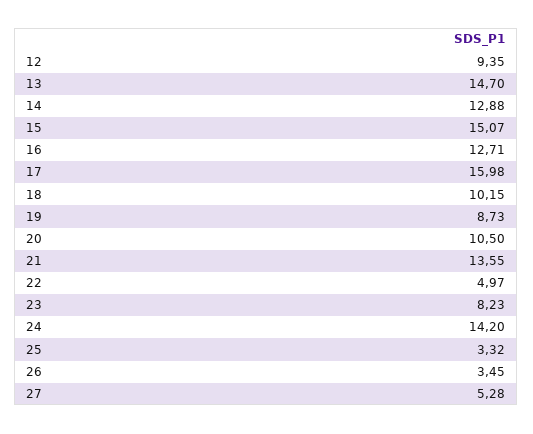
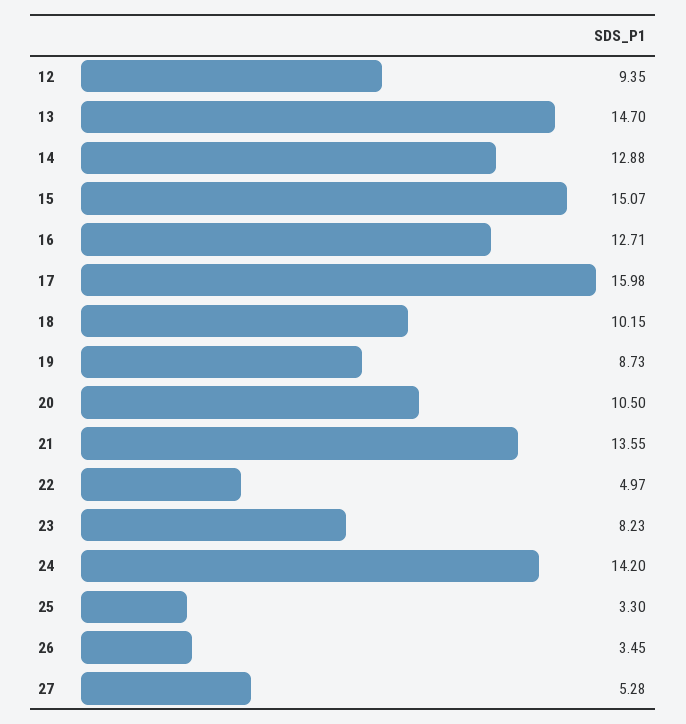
  {
    "12": 9.35,
    "13": 14.7,
    "14": 12.88,
    "15": 15.07,
    "16": 12.71,
    "17": 15.98,
    "18": 10.15,
    "19": 8.73,
    "20": 10.5,
    "21": 13.55,
    "22": 4.97,
    "23": 8.23,
    "24": 14.2,
-   "25": 3.32,
+   "25": 3.3,
    "26": 3.45,
    "27": 5.28
  }

